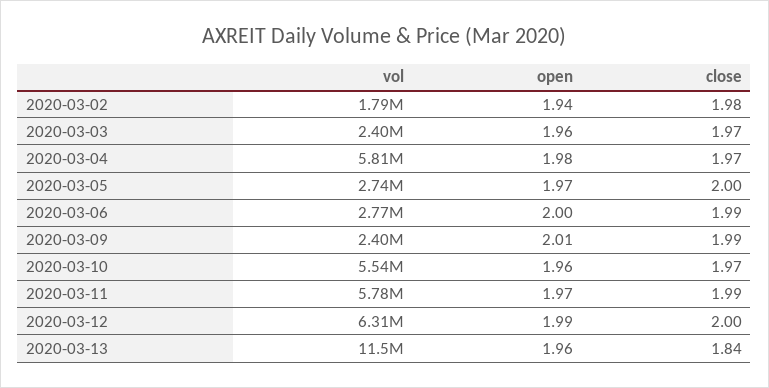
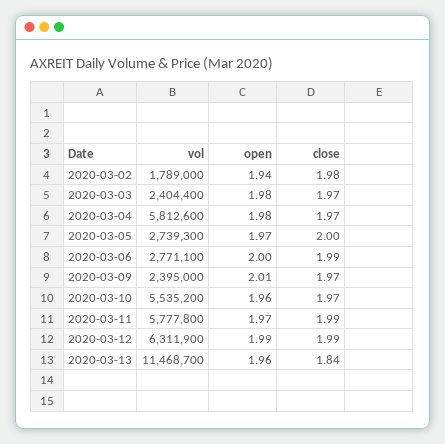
  {
    "vol": {
      "2020-03-02": 1789000,
      "2020-03-03": 2404400,
      "2020-03-04": 5812600,
      "2020-03-05": 2739300,
      "2020-03-06": 2771100,
      "2020-03-09": 2395000,
      "2020-03-10": 5535200,
      "2020-03-11": 5777800,
      "2020-03-12": 6311900,
      "2020-03-13": 11468700
    },
    "open": {
      "2020-03-02": 1.94,
-     "2020-03-03": 1.96,
+     "2020-03-03": 1.98,
      "2020-03-04": 1.98,
      "2020-03-05": 1.97,
      "2020-03-06": 2,
      "2020-03-09": 2.01,
      "2020-03-10": 1.96,
      "2020-03-11": 1.97,
      "2020-03-12": 1.99,
      "2020-03-13": 1.96
    },
    "close": {
      "2020-03-02": 1.98,
      "2020-03-03": 1.97,
      "2020-03-04": 1.97,
      "2020-03-05": 2,
      "2020-03-06": 1.99,
-     "2020-03-09": 1.99,
+     "2020-03-09": 1.97,
      "2020-03-10": 1.97,
      "2020-03-11": 1.99,
-     "2020-03-12": 2,
+     "2020-03-12": 1.99,
      "2020-03-13": 1.84
    }
  }

